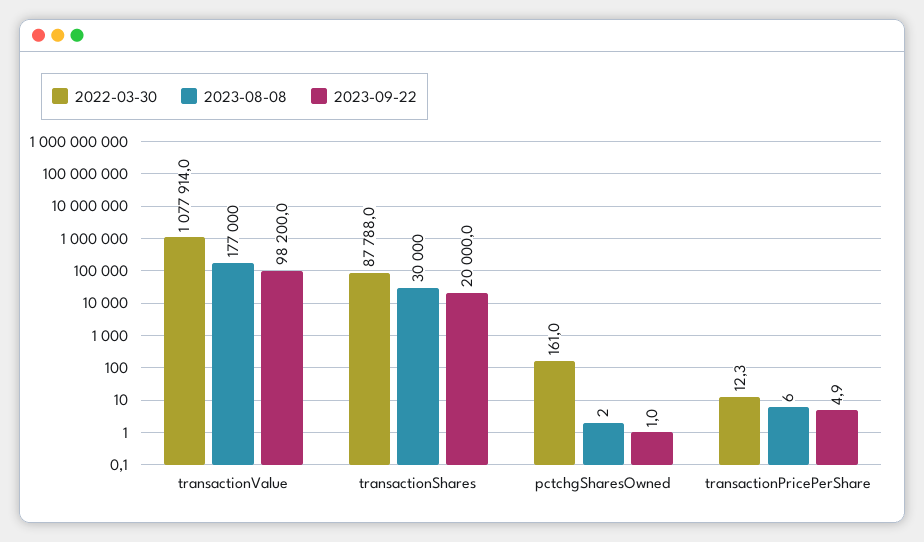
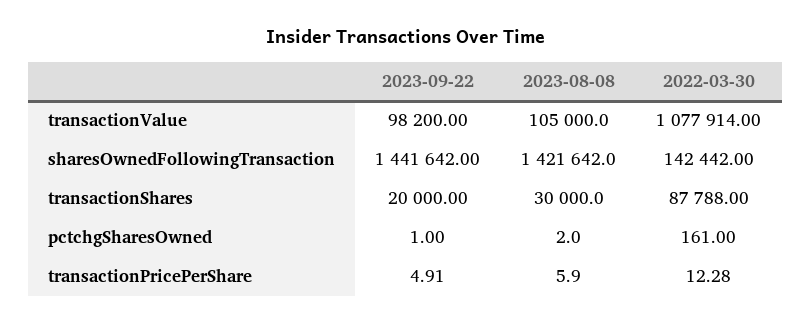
  {
    "2022-03-30": {
      "transactionValue": 1077914,
      "transactionShares": 87788,
      "pctchgSharesOwned": 161,
-     "transactionPricePerShare": 12.28
+     "transactionPricePerShare": 12.28,
+     "sharesOwnedFollowingTransaction": 142442
    },
    "2023-08-08": {
-     "transactionValue": 177000,
+     "transactionValue": 105000,
      "transactionShares": 30000,
      "pctchgSharesOwned": 2,
-     "transactionPricePerShare": 5.9
+     "transactionPricePerShare": 5.9,
+     "sharesOwnedFollowingTransaction": 1421642
    },
    "2023-09-22": {
      "transactionValue": 98200,
      "transactionShares": 20000,
      "pctchgSharesOwned": 1,
-     "transactionPricePerShare": 4.91
+     "transactionPricePerShare": 4.91,
+     "sharesOwnedFollowingTransaction": 1441642
    }
  }

